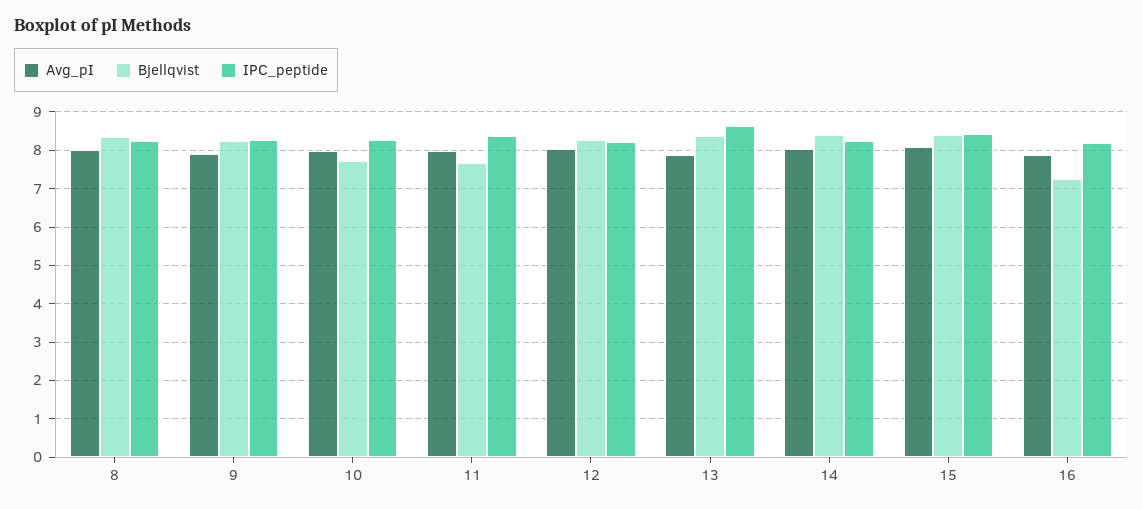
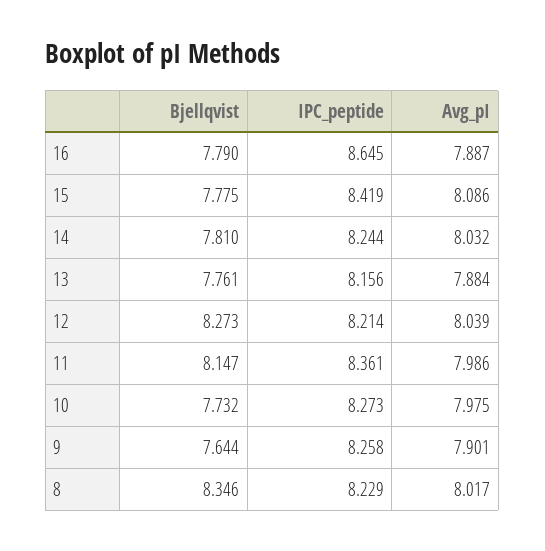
  {
    "Avg_pI": {
      "8": 8.017,
      "9": 7.901,
      "10": 7.975,
      "11": 7.986,
      "12": 8.039,
      "13": 7.884,
      "14": 8.032,
      "15": 8.086,
      "16": 7.887
    },
    "Bjellqvist": {
      "8": 8.346,
-     "9": 8.2,
+     "9": 7.644,
      "10": 7.732,
-     "11": 7.6,
+     "11": 8.147,
      "12": 8.273,
-     "13": 8.4,
+     "13": 7.761,
-     "14": 8.4,
+     "14": 7.81,
-     "15": 8.4,
+     "15": 7.775,
-     "16": 7.2
+     "16": 7.79
    },
    "IPC_peptide": {
      "8": 8.229,
      "9": 8.258,
      "10": 8.273,
      "11": 8.361,
      "12": 8.214,
-     "13": 8.6,
+     "13": 8.156,
      "14": 8.244,
      "15": 8.419,
-     "16": 8.2
+     "16": 8.645
    }
  }

